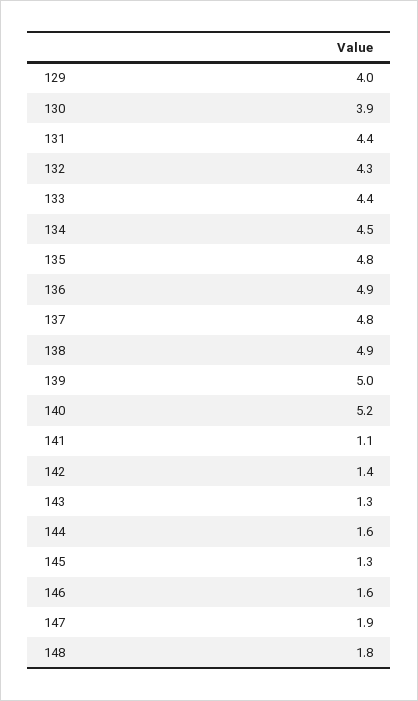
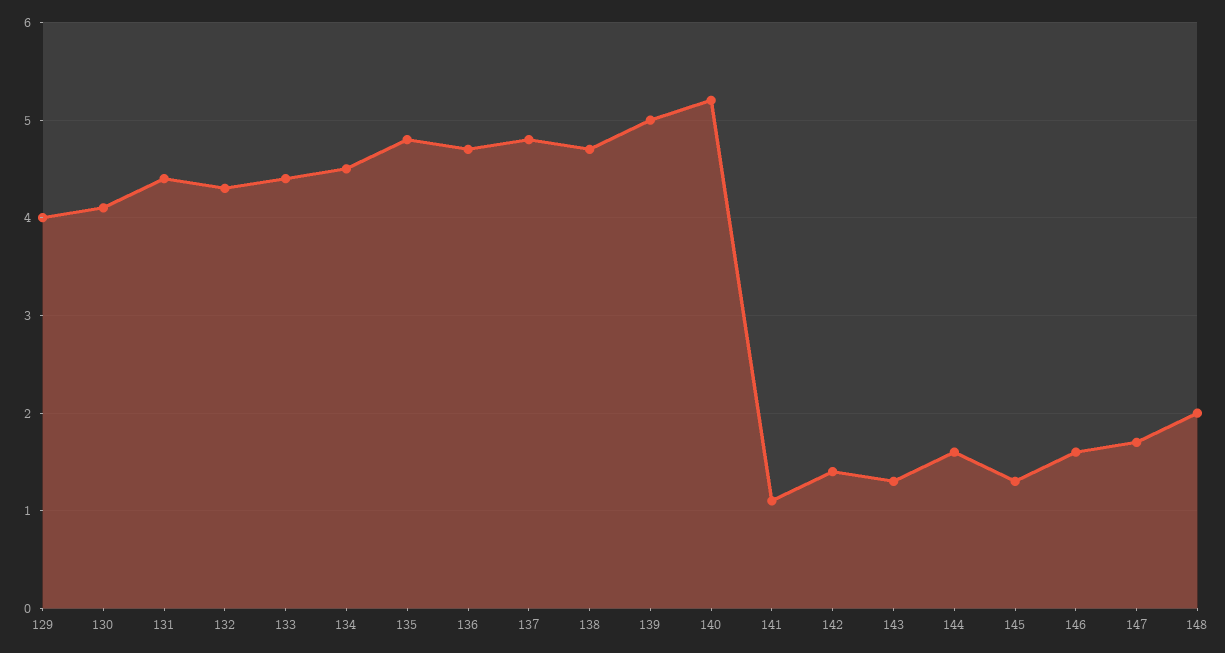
  {
    "129": 4,
-   "130": 3.9,
+   "130": 4.1,
    "131": 4.4,
    "132": 4.3,
    "133": 4.4,
    "134": 4.5,
    "135": 4.8,
-   "136": 4.9,
+   "136": 4.7,
    "137": 4.8,
-   "138": 4.9,
+   "138": 4.7,
    "139": 5,
    "140": 5.2,
    "141": 1.1,
    "142": 1.4,
    "143": 1.3,
    "144": 1.6,
    "145": 1.3,
    "146": 1.6,
-   "147": 1.9,
+   "147": 1.7,
-   "148": 1.8
+   "148": 2
  }

